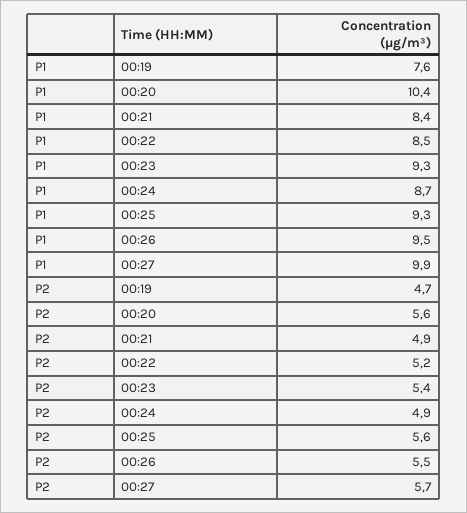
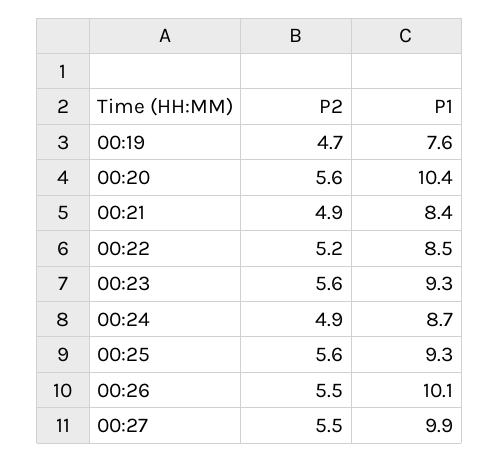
  {
    "P1": {
      "00:19": 7.6,
      "00:20": 10.4,
      "00:21": 8.4,
      "00:22": 8.5,
      "00:23": 9.3,
      "00:24": 8.7,
      "00:25": 9.3,
-     "00:26": 9.5,
+     "00:26": 10.1,
      "00:27": 9.9
    },
    "P2": {
      "00:19": 4.7,
      "00:20": 5.6,
      "00:21": 4.9,
      "00:22": 5.2,
-     "00:23": 5.4,
+     "00:23": 5.6,
      "00:24": 4.9,
      "00:25": 5.6,
      "00:26": 5.5,
-     "00:27": 5.7
+     "00:27": 5.5
    }
  }

